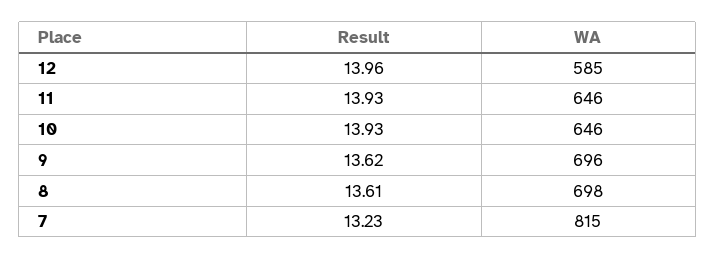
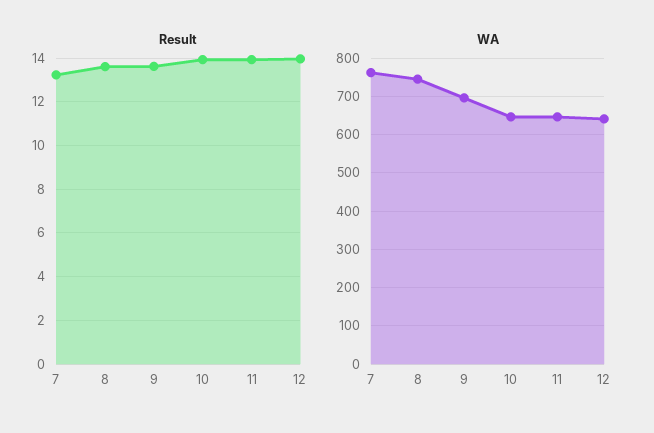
  {
    "Result": {
      "12": 13.96,
      "11": 13.93,
      "10": 13.93,
      "9": 13.62,
      "8": 13.61,
      "7": 13.23
    },
    "WA": {
-     "12": 585,
+     "12": 640,
      "11": 646,
      "10": 646,
      "9": 696,
-     "8": 698,
+     "8": 740,
-     "7": 815
+     "7": 760
    }
  }

